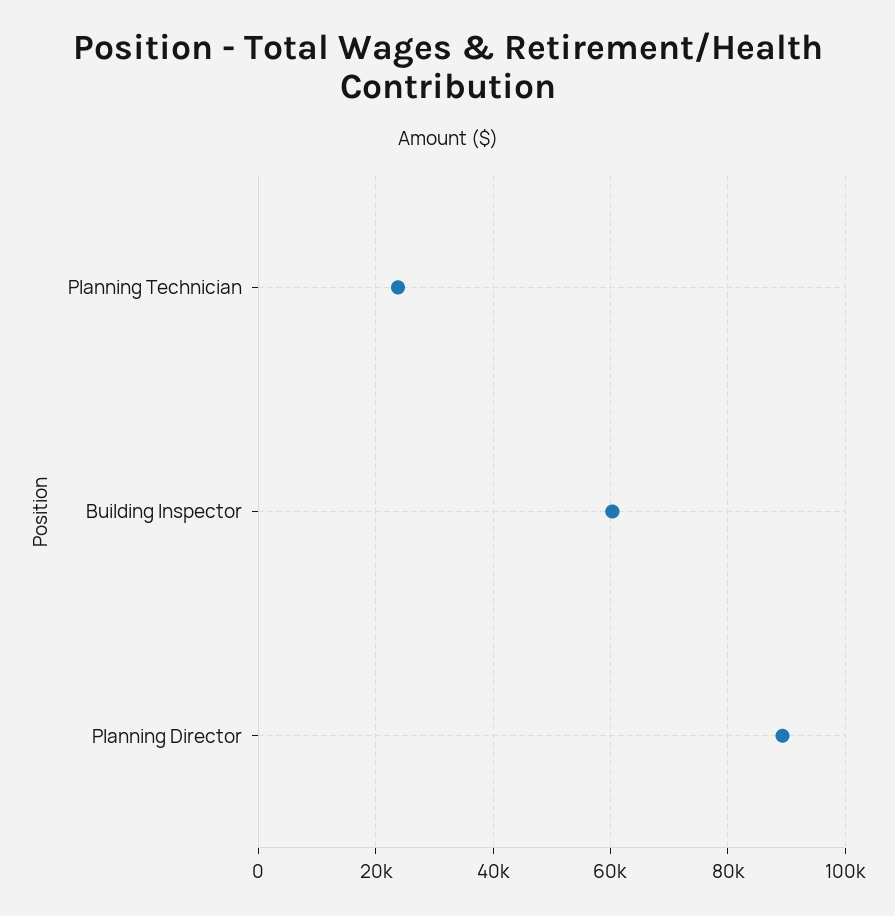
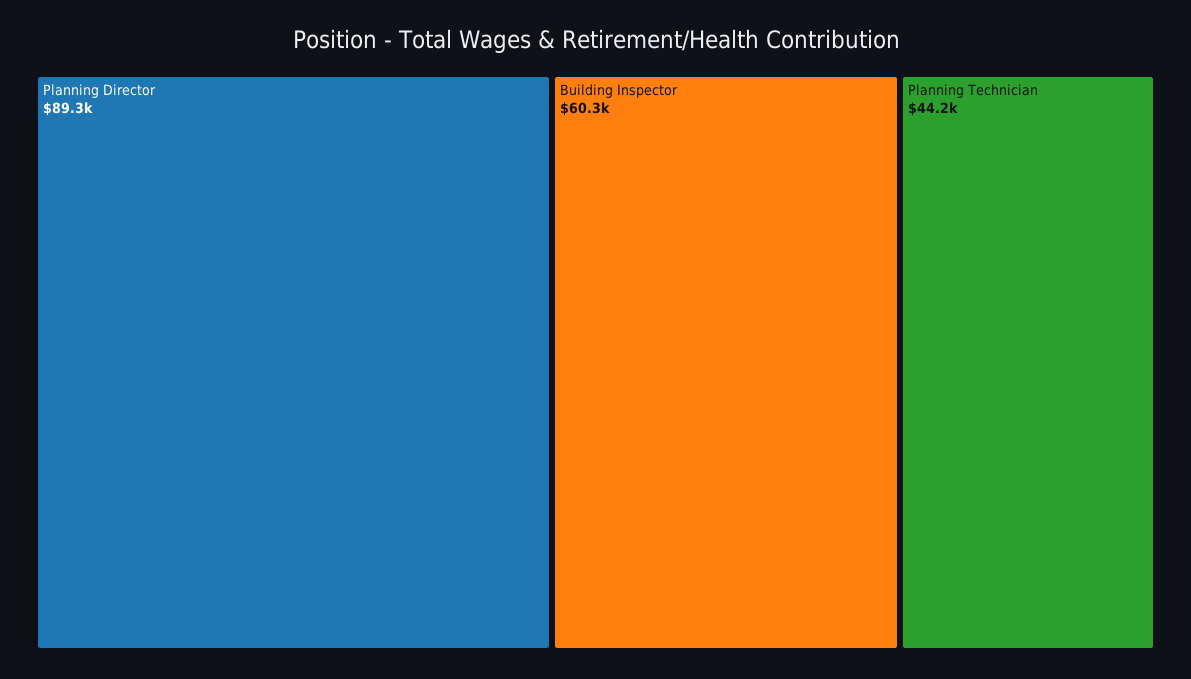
  {
-   "Planning Technician": 24000,
+   "Planning Technician": 44200,
    "Building Inspector": 60300,
    "Planning Director": 89300
  }

